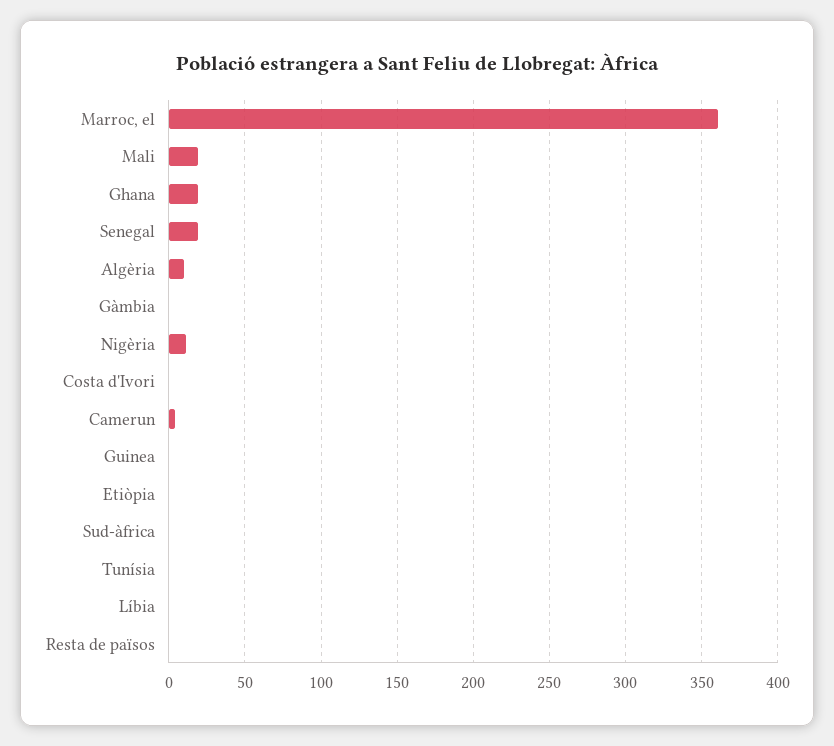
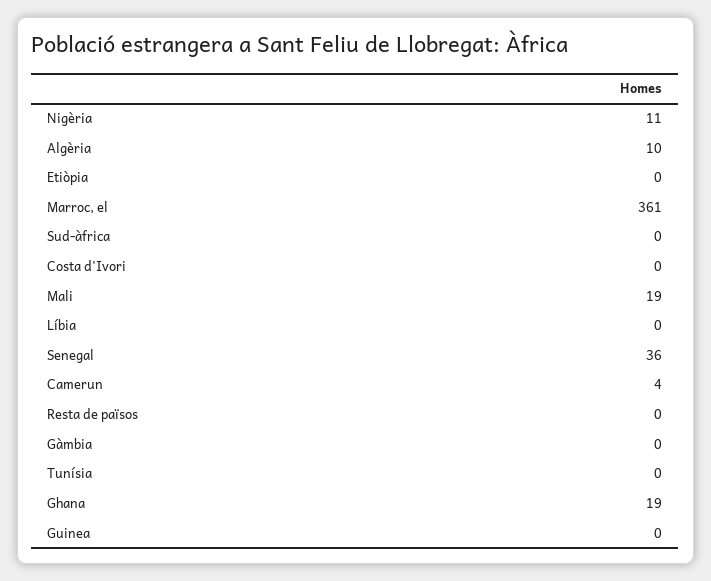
  {
    "Marroc, el": 361,
    "Mali": 19,
    "Ghana": 19,
-   "Senegal": 20,
+   "Senegal": 36,
    "Algèria": 10,
    "Gàmbia": 0,
    "Nigèria": 11,
    "Costa d'Ivori": 0,
    "Camerun": 4,
    "Guinea": 0,
    "Etiòpia": 0,
    "Sud-àfrica": 0,
    "Tunísia": 0,
    "Líbia": 0,
    "Resta de països": 0
  }

